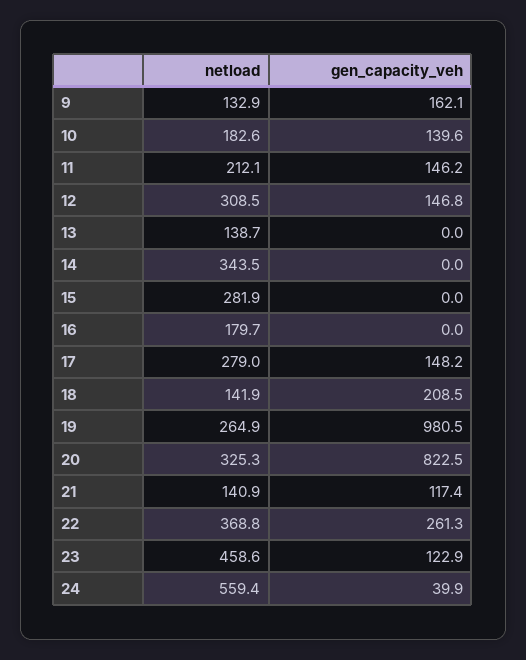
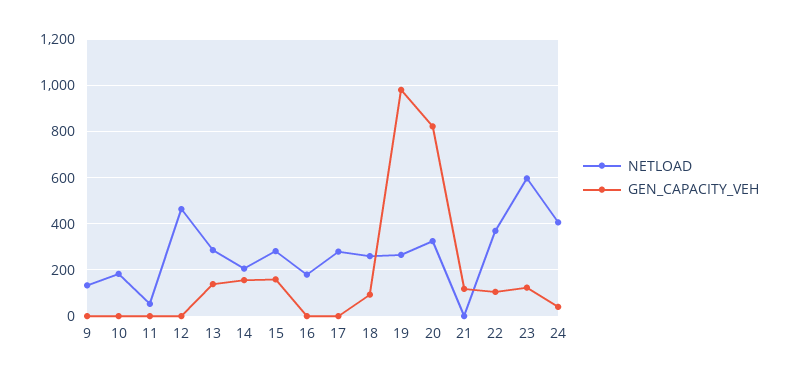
  {
    "netload": {
      "9": 132.9,
      "10": 182.6,
-     "11": 212.1,
+     "11": 50,
-     "12": 308.5,
+     "12": 450,
-     "13": 138.7,
+     "13": 300,
-     "14": 343.5,
+     "14": 200,
      "15": 281.9,
      "16": 179.7,
      "17": 279,
-     "18": 141.9,
+     "18": 250,
      "19": 264.9,
      "20": 325.3,
-     "21": 140.9,
+     "21": 0,
      "22": 368.8,
-     "23": 458.6,
+     "23": 600,
-     "24": 559.4
+     "24": 400
    },
    "gen_capacity_veh": {
-     "9": 162.1,
+     "9": 0,
-     "10": 139.6,
+     "10": 0,
-     "11": 146.2,
+     "11": 0,
-     "12": 146.8,
+     "12": 0,
-     "13": 0,
+     "13": 150,
-     "14": 0,
+     "14": 150,
-     "15": 0,
+     "15": 150,
      "16": 0,
-     "17": 148.2,
+     "17": 0,
-     "18": 208.5,
+     "18": 100,
      "19": 980.5,
      "20": 822.5,
      "21": 117.4,
-     "22": 261.3,
+     "22": 100,
      "23": 122.9,
      "24": 39.9
    }
  }

